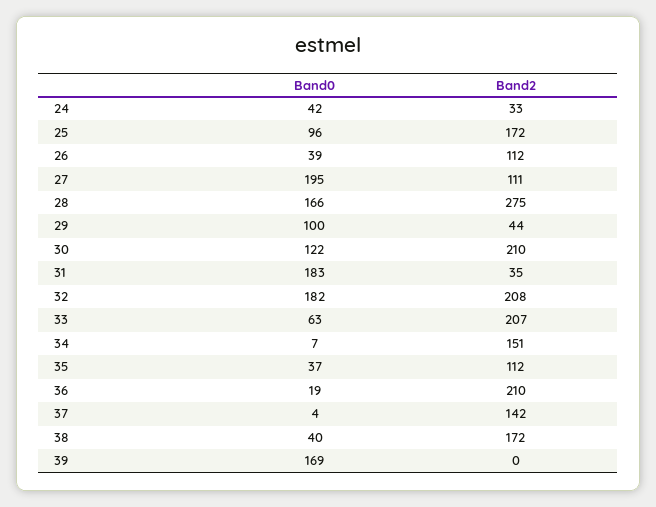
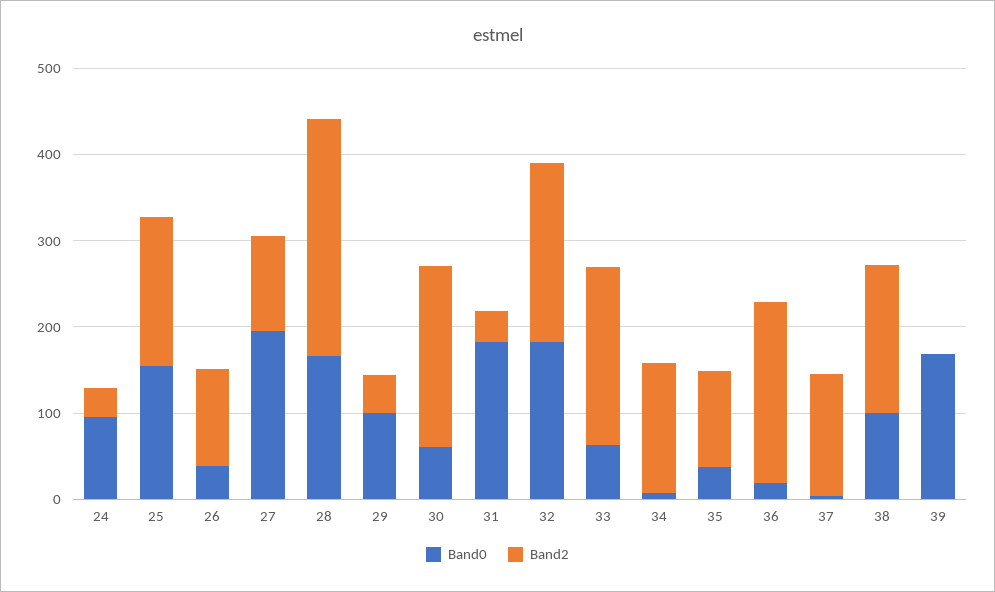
  {
    "Band0": {
-     "24": 42,
+     "24": 100,
-     "25": 96,
+     "25": 160,
      "26": 39,
      "27": 195,
      "28": 166,
      "29": 100,
-     "30": 122,
+     "30": 60,
      "31": 183,
      "32": 182,
      "33": 63,
      "34": 7,
      "35": 37,
      "36": 19,
      "37": 4,
-     "38": 40,
+     "38": 100,
      "39": 169
    },
    "Band2": {
      "24": 33,
      "25": 172,
      "26": 112,
      "27": 111,
      "28": 275,
      "29": 44,
      "30": 210,
      "31": 35,
      "32": 208,
      "33": 207,
      "34": 151,
      "35": 112,
      "36": 210,
      "37": 142,
      "38": 172,
      "39": 0
    }
  }

